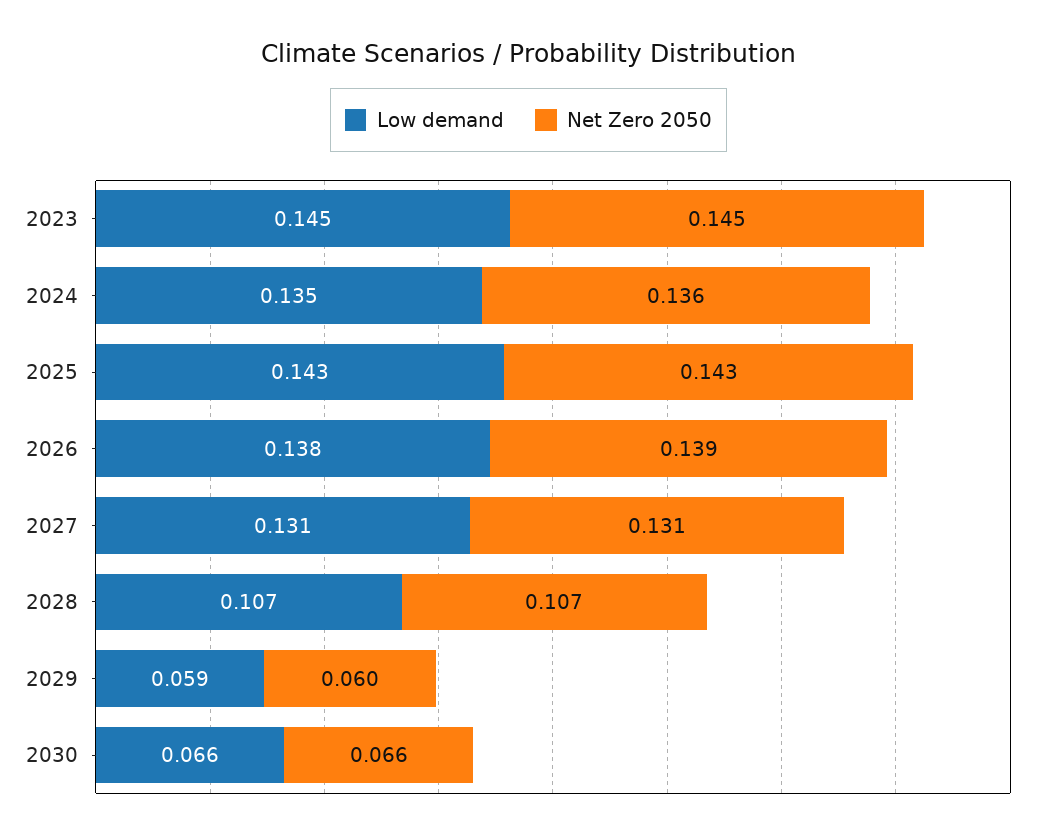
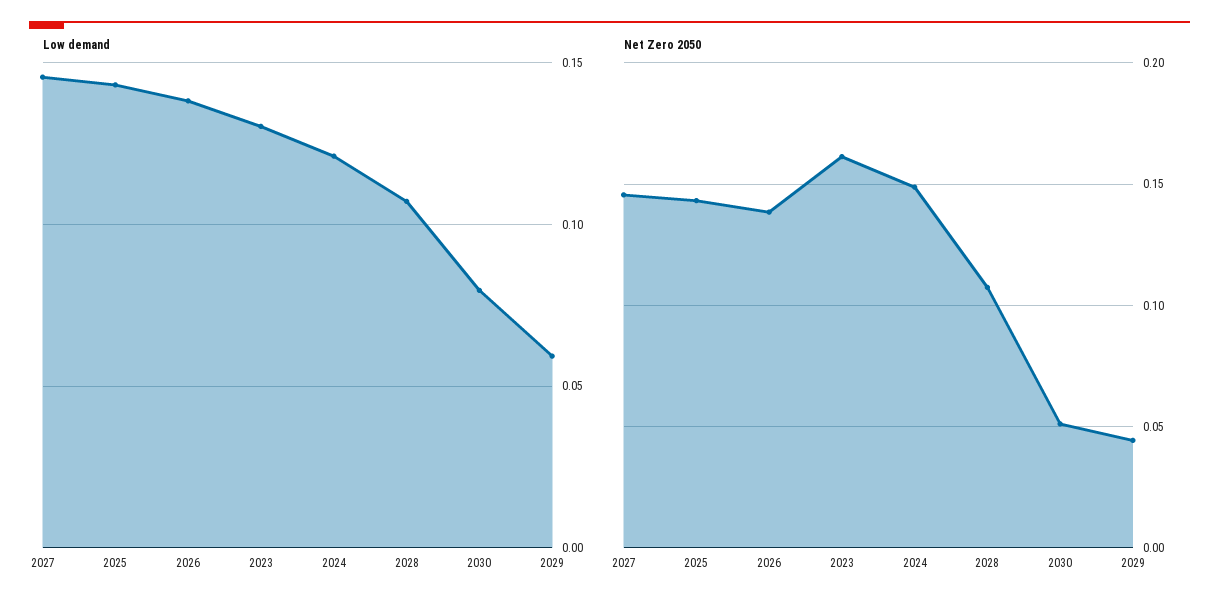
  {
    "Low demand": {
-     "2023": 0.145,
+     "2023": 0.13,
-     "2024": 0.135,
+     "2024": 0.12,
      "2025": 0.143,
      "2026": 0.138,
-     "2027": 0.131,
+     "2027": 0.145,
      "2028": 0.107,
      "2029": 0.059,
-     "2030": 0.066
+     "2030": 0.08
    },
    "Net Zero 2050": {
-     "2023": 0.145,
+     "2023": 0.16,
-     "2024": 0.136,
+     "2024": 0.15,
      "2025": 0.143,
      "2026": 0.139,
-     "2027": 0.131,
+     "2027": 0.145,
      "2028": 0.107,
-     "2029": 0.06,
+     "2029": 0.045,
-     "2030": 0.066
+     "2030": 0.05
    }
  }

